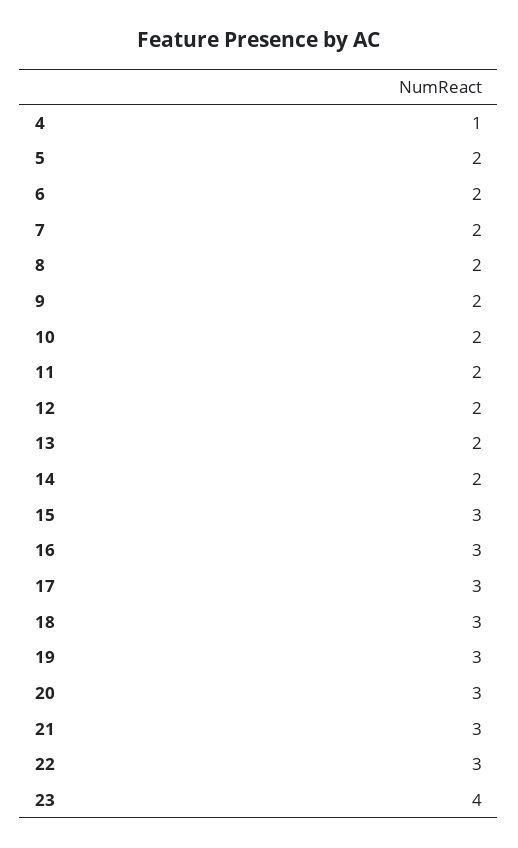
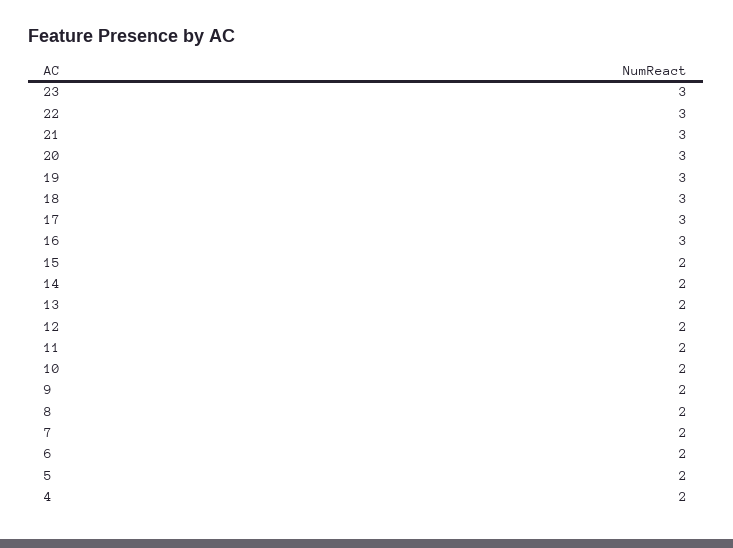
  {
-   "4": 1,
+   "4": 2,
    "5": 2,
    "6": 2,
    "7": 2,
    "8": 2,
    "9": 2,
    "10": 2,
    "11": 2,
    "12": 2,
    "13": 2,
    "14": 2,
-   "15": 3,
+   "15": 2,
    "16": 3,
    "17": 3,
    "18": 3,
    "19": 3,
    "20": 3,
    "21": 3,
    "22": 3,
-   "23": 4
+   "23": 3
  }

